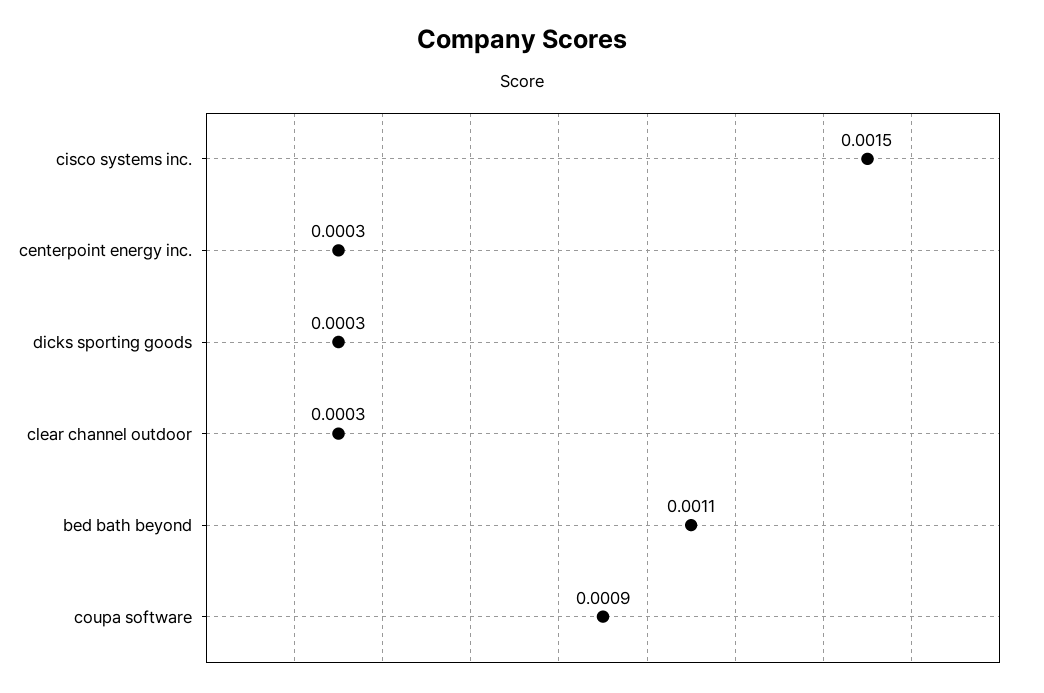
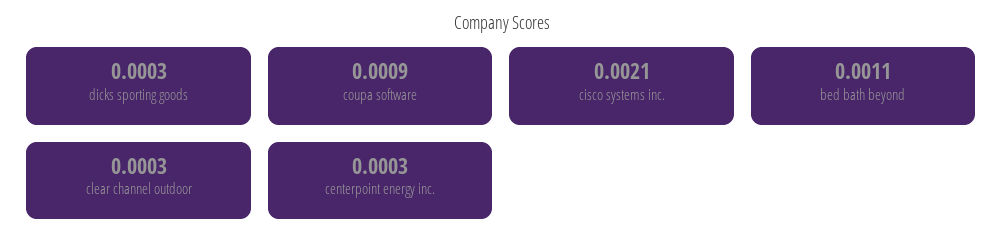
  {
-   "cisco systems inc.": 0.0015,
+   "cisco systems inc.": 0.0021,
    "centerpoint energy inc.": 0.0003,
    "dicks sporting goods": 0.0003,
    "clear channel outdoor": 0.0003,
    "bed bath beyond": 0.0011,
    "coupa software": 0.0009
  }

